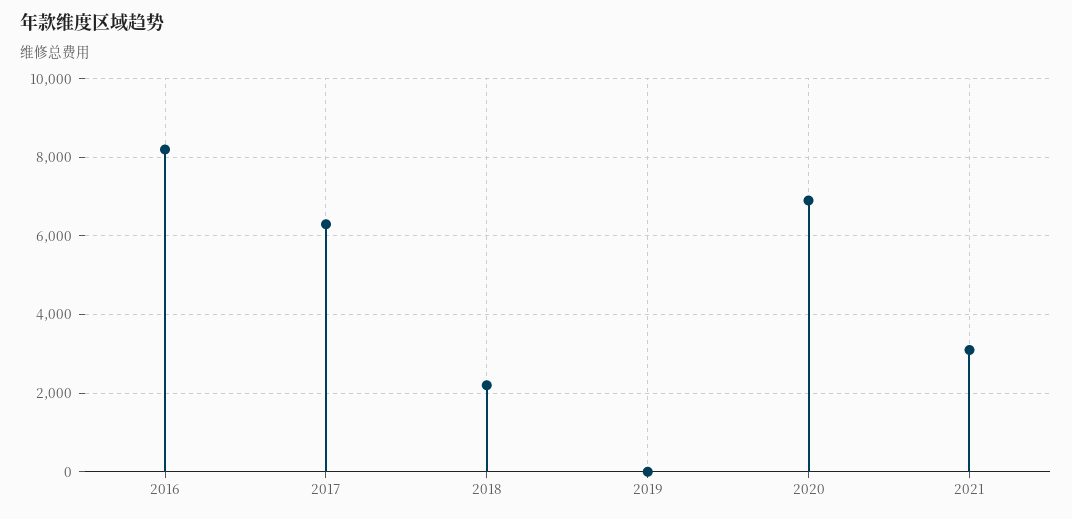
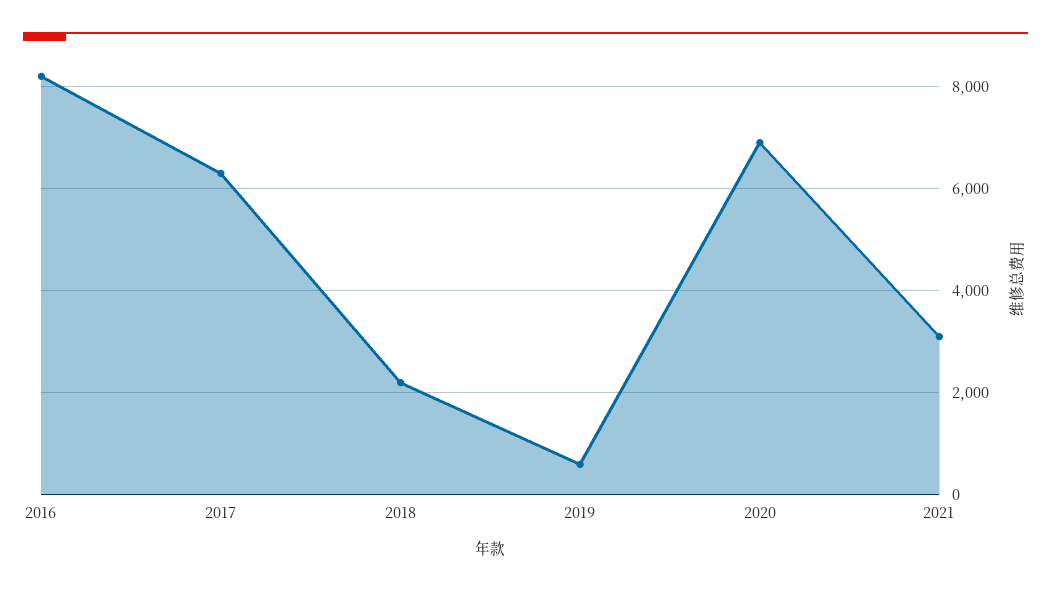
  {
    "2016": 8200,
    "2017": 6400,
    "2018": 2200,
-   "2019": 0,
+   "2019": 600,
    "2020": 7000,
    "2021": 3200
  }

